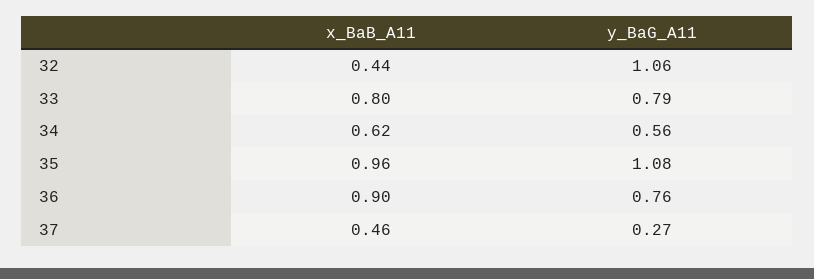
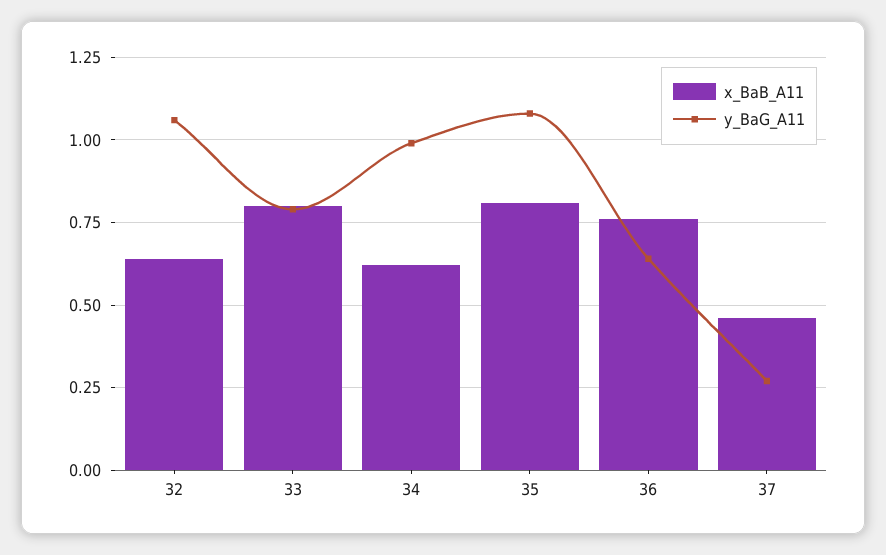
  {
    "x_BaB_A11": {
-     "32": 0.44,
+     "32": 0.65,
      "33": 0.8,
      "34": 0.62,
-     "35": 0.96,
+     "35": 0.8,
-     "36": 0.9,
+     "36": 0.75,
      "37": 0.46
    },
    "y_BaG_A11": {
      "32": 1.06,
      "33": 0.79,
-     "34": 0.56,
+     "34": 1,
      "35": 1.08,
-     "36": 0.76,
+     "36": 0.65,
      "37": 0.27
    }
  }

